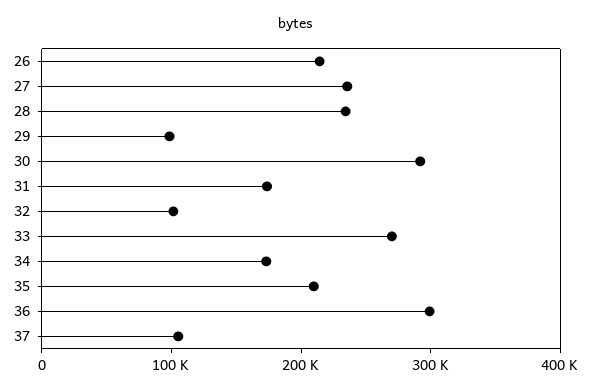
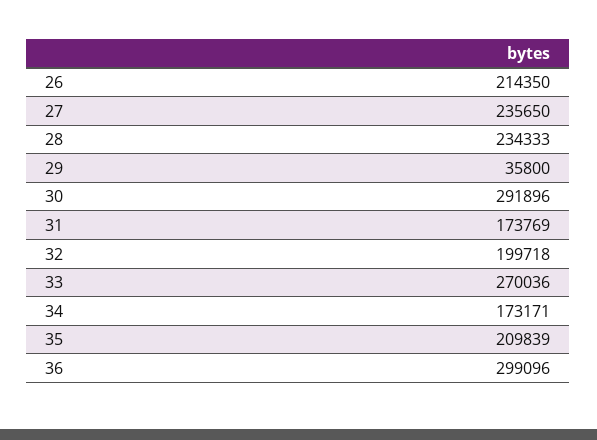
  {
    "26": 214350,
    "27": 235650,
    "28": 234333,
-   "29": 100000,
+   "29": 35800,
    "30": 291896,
    "31": 173769,
-   "32": 100000,
+   "32": 199718,
    "33": 270036,
    "34": 173171,
    "35": 209839,
-   "36": 299096,
+   "36": 299096
-   "37": 100000
  }

